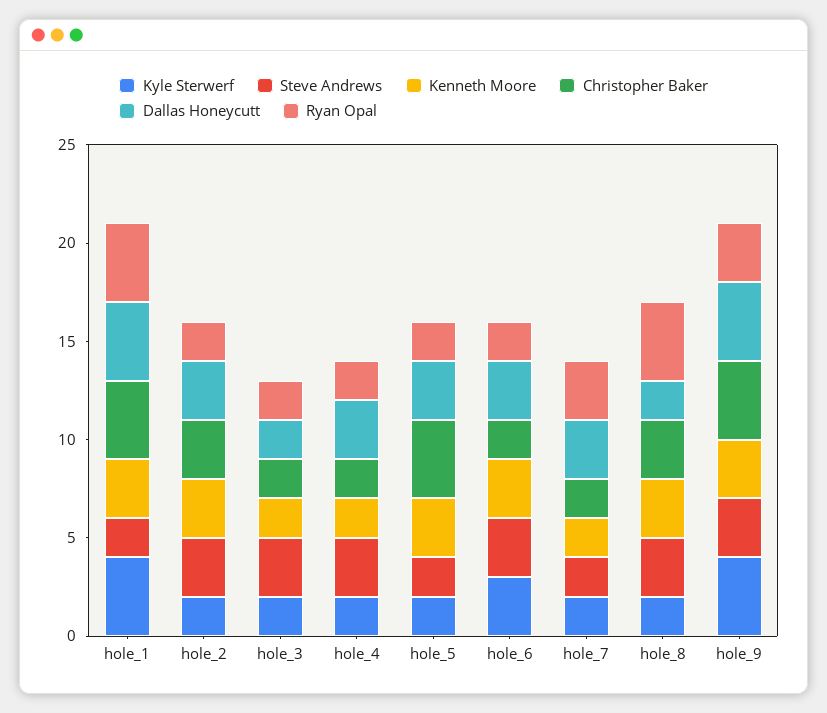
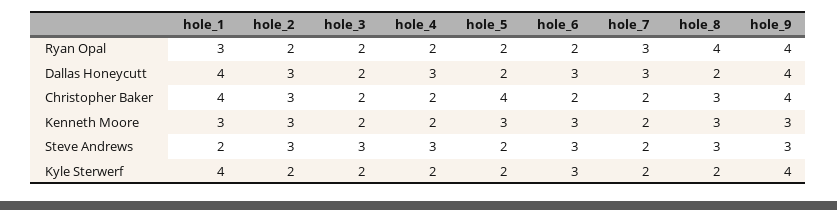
  {
    "Kyle Sterwerf": {
      "hole_1": 4,
      "hole_2": 2,
      "hole_3": 2,
      "hole_4": 2,
      "hole_5": 2,
      "hole_6": 3,
      "hole_7": 2,
      "hole_8": 2,
      "hole_9": 4
    },
    "Steve Andrews": {
      "hole_1": 2,
      "hole_2": 3,
      "hole_3": 3,
      "hole_4": 3,
      "hole_5": 2,
      "hole_6": 3,
      "hole_7": 2,
      "hole_8": 3,
      "hole_9": 3
    },
    "Kenneth Moore": {
      "hole_1": 3,
      "hole_2": 3,
      "hole_3": 2,
      "hole_4": 2,
      "hole_5": 3,
      "hole_6": 3,
      "hole_7": 2,
      "hole_8": 3,
      "hole_9": 3
    },
    "Christopher Baker": {
      "hole_1": 4,
      "hole_2": 3,
      "hole_3": 2,
      "hole_4": 2,
      "hole_5": 4,
      "hole_6": 2,
      "hole_7": 2,
      "hole_8": 3,
      "hole_9": 4
    },
    "Dallas Honeycutt": {
      "hole_1": 4,
      "hole_2": 3,
      "hole_3": 2,
      "hole_4": 3,
-     "hole_5": 3,
+     "hole_5": 2,
      "hole_6": 3,
      "hole_7": 3,
      "hole_8": 2,
      "hole_9": 4
    },
    "Ryan Opal": {
-     "hole_1": 4,
+     "hole_1": 3,
      "hole_2": 2,
      "hole_3": 2,
      "hole_4": 2,
      "hole_5": 2,
      "hole_6": 2,
      "hole_7": 3,
      "hole_8": 4,
-     "hole_9": 3
+     "hole_9": 4
    }
  }

